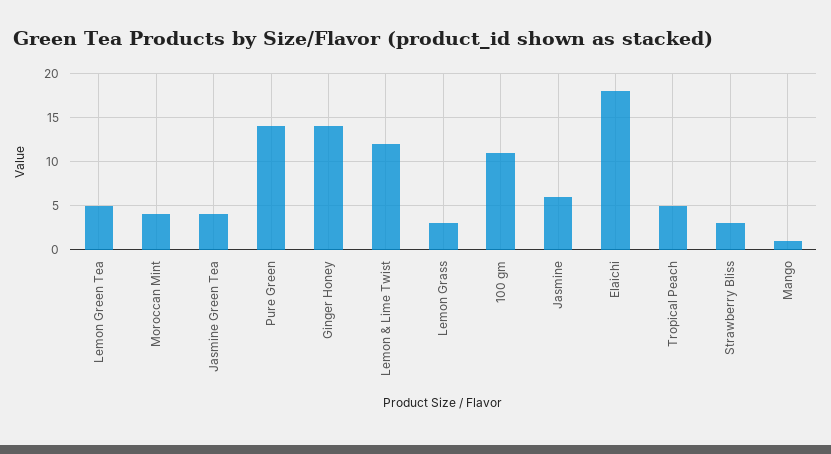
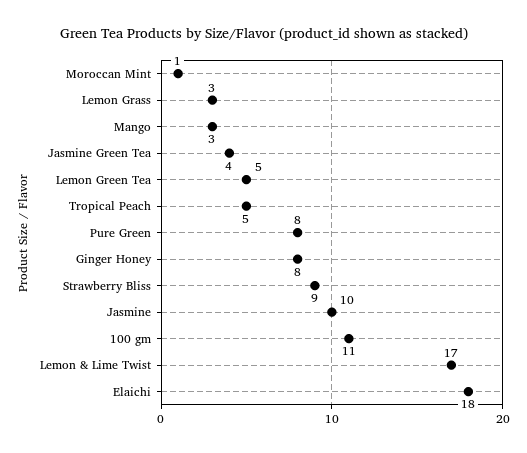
  {
    "Lemon Green Tea": 5,
-   "Moroccan Mint": 4,
+   "Moroccan Mint": 1,
    "Jasmine Green Tea": 4,
-   "Pure Green": 14,
+   "Pure Green": 8,
-   "Ginger Honey": 14,
+   "Ginger Honey": 8,
-   "Lemon & Lime Twist": 12,
+   "Lemon & Lime Twist": 17,
    "Lemon Grass": 3,
    "100 gm": 11,
-   "Jasmine": 6,
+   "Jasmine": 10,
    "Elaichi": 18,
    "Tropical Peach": 5,
-   "Strawberry Bliss": 3,
+   "Strawberry Bliss": 9,
-   "Mango": 1
+   "Mango": 3
  }

